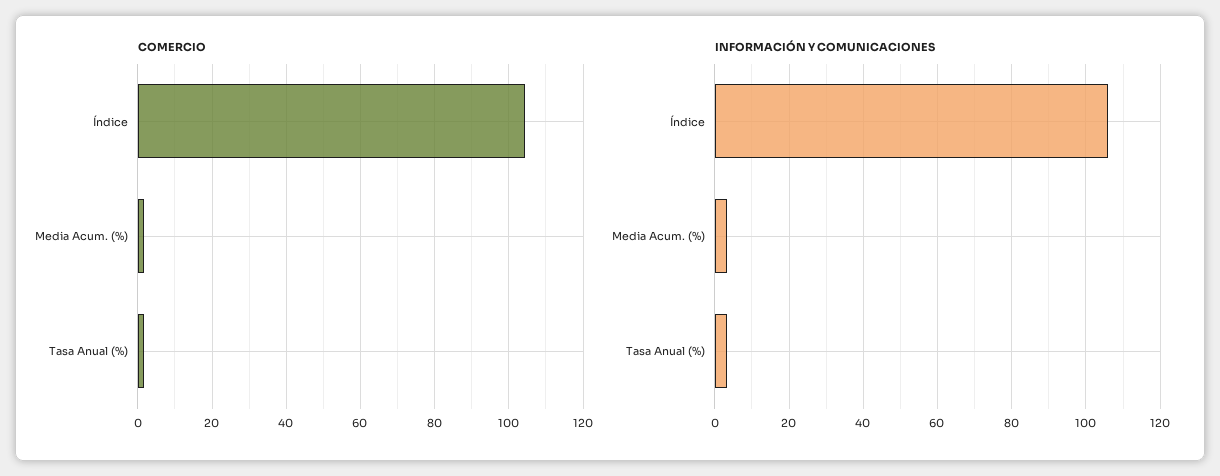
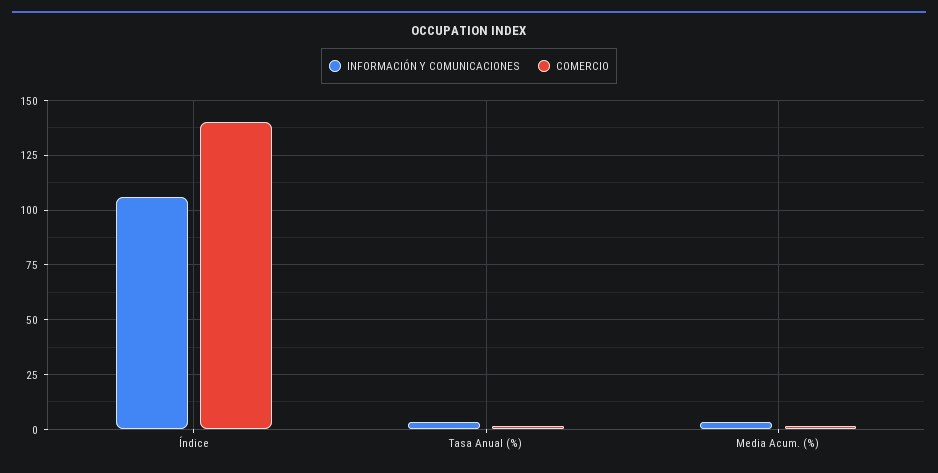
  {
    "COMERCIO": {
-     "Índice": 104,
+     "Índice": 140,
      "Media Acum. (%)": 2,
      "Tasa Anual (%)": 2
    },
    "INFORMACIÓN Y COMUNICACIONES": {
      "Índice": 106,
      "Media Acum. (%)": 4,
      "Tasa Anual (%)": 4
    }
  }

